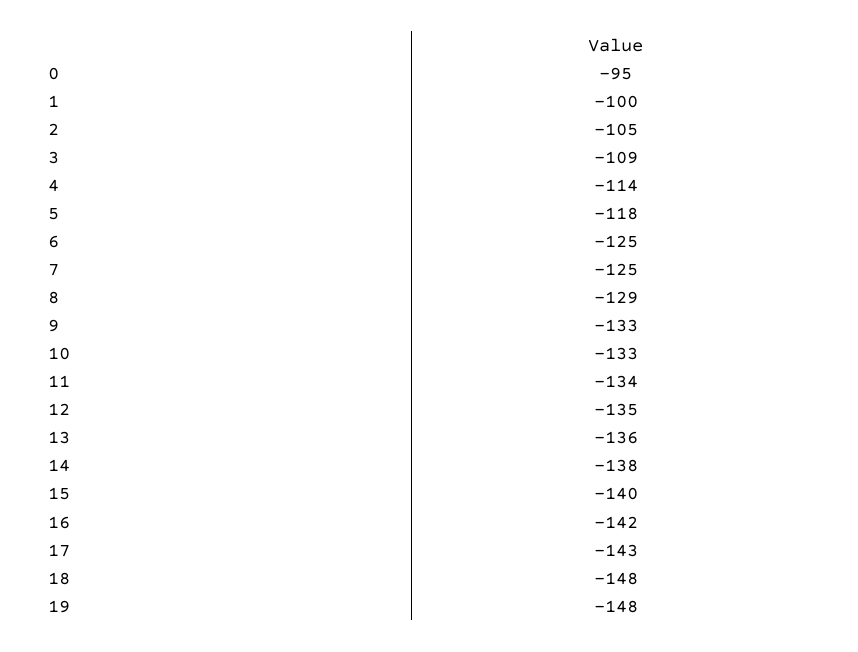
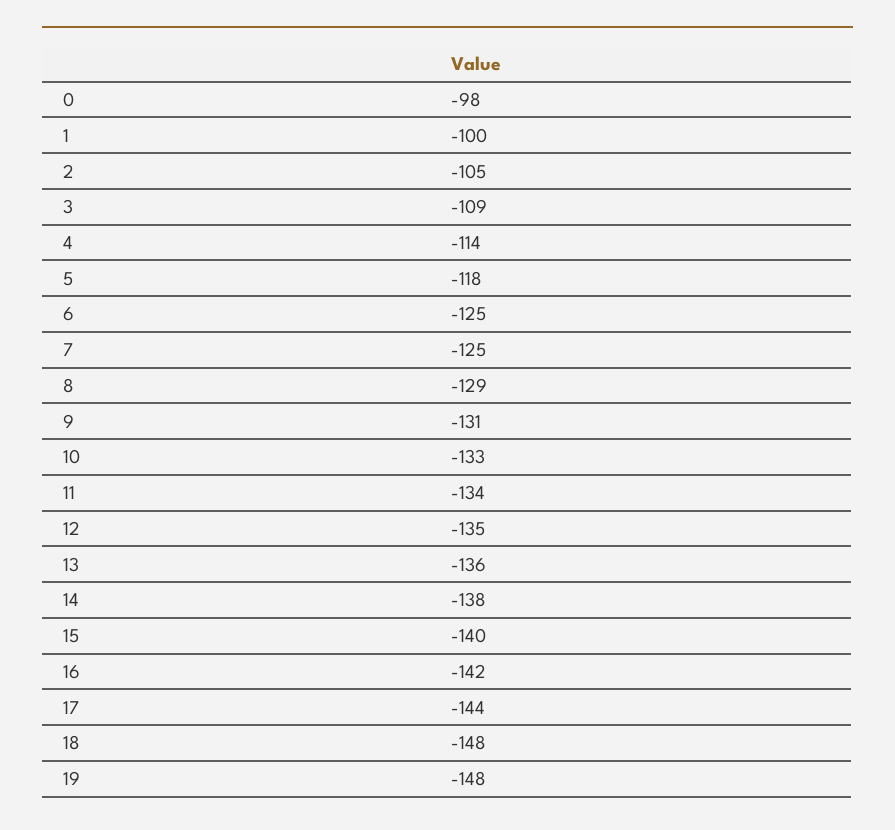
  {
-   "0": -95,
+   "0": -98,
    "1": -100,
    "2": -105,
    "3": -109,
    "4": -114,
    "5": -118,
    "6": -125,
    "7": -125,
    "8": -129,
-   "9": -133,
+   "9": -131,
    "10": -133,
    "11": -134,
    "12": -135,
    "13": -136,
    "14": -138,
    "15": -140,
    "16": -142,
-   "17": -143,
+   "17": -144,
    "18": -148,
    "19": -148
  }

